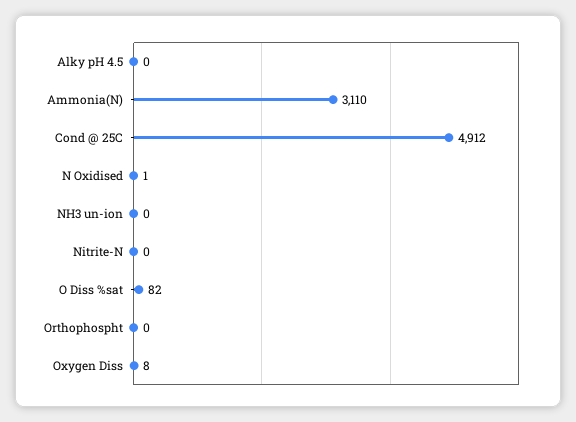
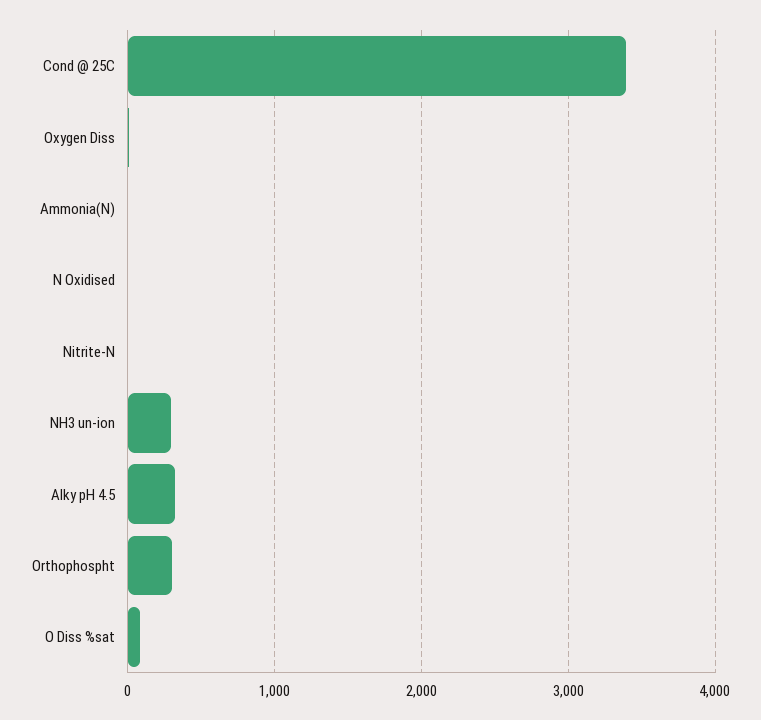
  {
-   "Alky pH 4.5": 0,
+   "Alky pH 4.5": 300,
-   "Ammonia(N)": 3110,
+   "Ammonia(N)": 0,
-   "Cond @ 25C": 4912,
+   "Cond @ 25C": 3400,
    "N Oxidised": 1,
-   "NH3 un-ion": 0,
+   "NH3 un-ion": 300,
    "Nitrite-N": 0,
    "O Diss %sat": 82,
-   "Orthophospht": 0,
+   "Orthophospht": 300,
    "Oxygen Diss": 8
  }

